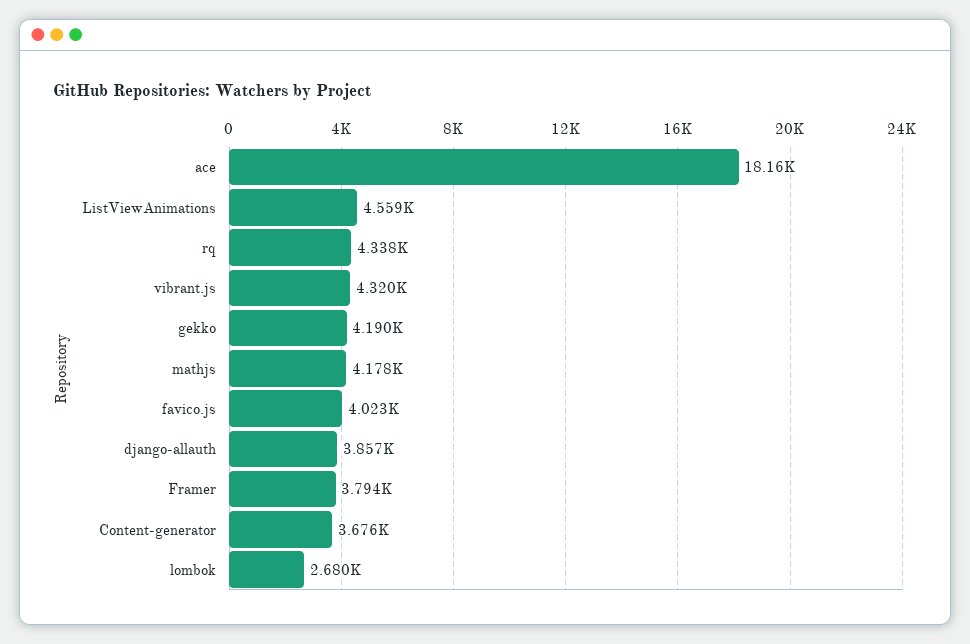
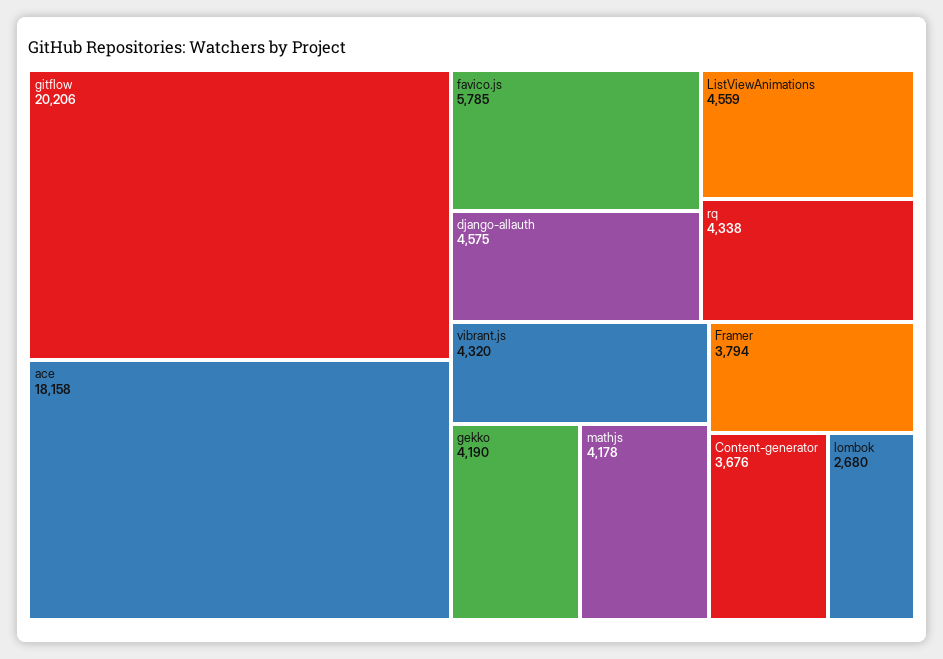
  {
    "ace": 18158,
    "ListViewAnimations": 4559,
    "rq": 4338,
    "vibrant.js": 4320,
    "gekko": 4190,
    "mathjs": 4178,
-   "favico.js": 4023,
+   "favico.js": 5785,
-   "django-allauth": 3857,
+   "django-allauth": 4575,
    "Framer": 3794,
    "Content-generator": 3676,
-   "lombok": 2680
+   "lombok": 2680,
+   "gitflow": 20206
  }

